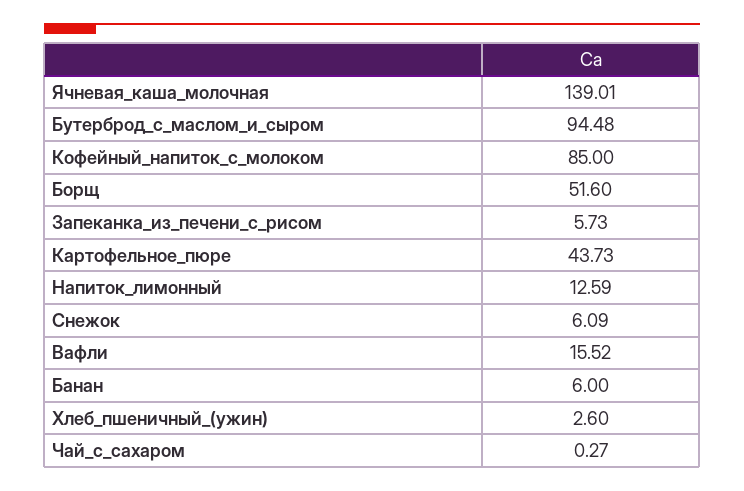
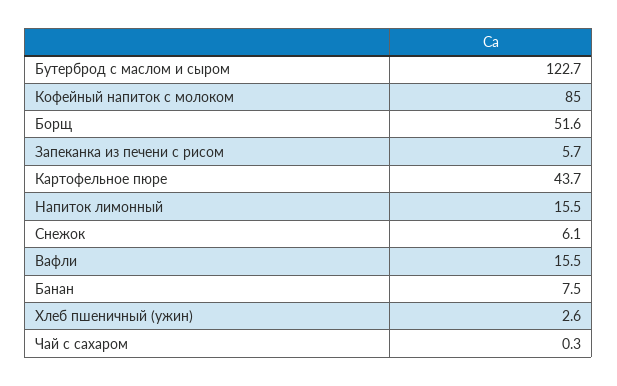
  {
-   "Ячневая_каша_молочная": 139.01,
-   "Бутерброд_с_маслом_и_сыром": 94.48,
+   "Бутерброд_с_маслом_и_сыром": 122.7,
    "Кофейный_напиток_с_молоком": 85,
    "Борщ": 51.6,
    "Запеканка_из_печени_с_рисом": 5.73,
    "Картофельное_пюре": 43.73,
-   "Напиток_лимонный": 12.59,
+   "Напиток_лимонный": 15.5,
    "Снежок": 6.09,
    "Вафли": 15.52,
-   "Банан": 6,
+   "Банан": 7.5,
    "Хлеб_пшеничный_(ужин)": 2.6,
    "Чай_с_сахаром": 0.27
  }

